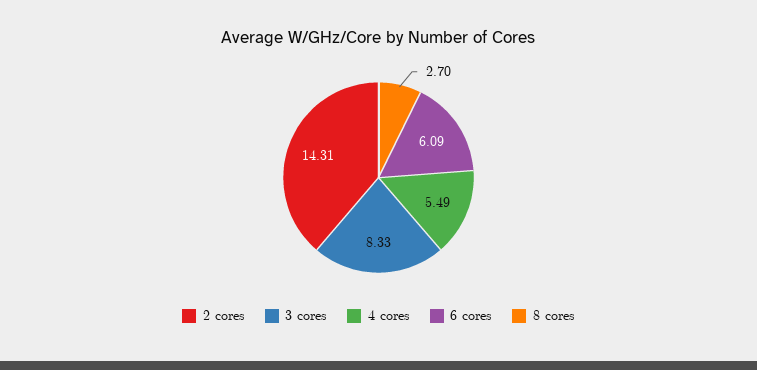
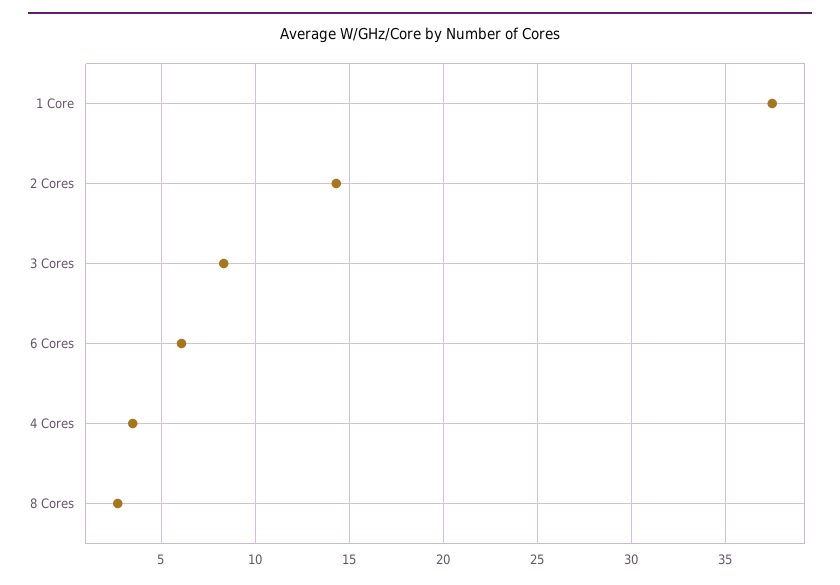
  {
    "2 cores": 14.31,
    "3 cores": 8.33,
-   "4 cores": 5.49,
+   "4 cores": 3.5,
    "6 cores": 6.09,
-   "8 cores": 2.7
+   "8 cores": 2.7,
+   "1 Core": 37.5
  }

